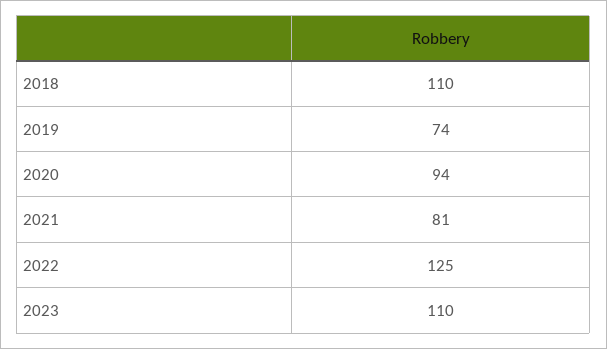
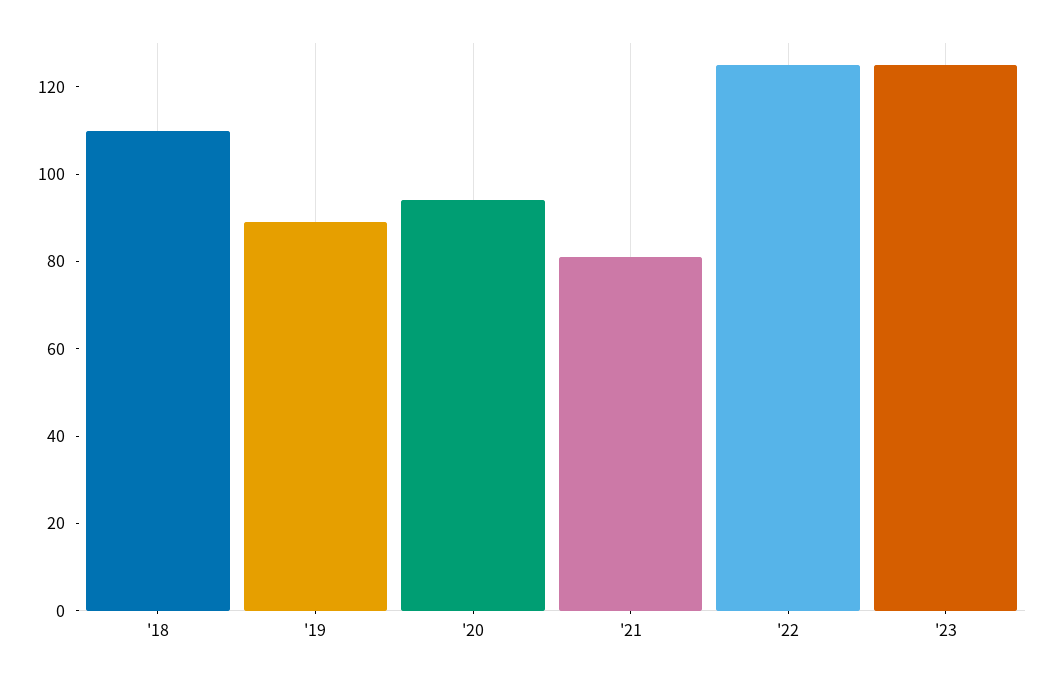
  {
    "2018": 110,
-   "2019": 74,
+   "2019": 90,
    "2020": 94,
    "2021": 81,
    "2022": 125,
-   "2023": 110
+   "2023": 125
  }

